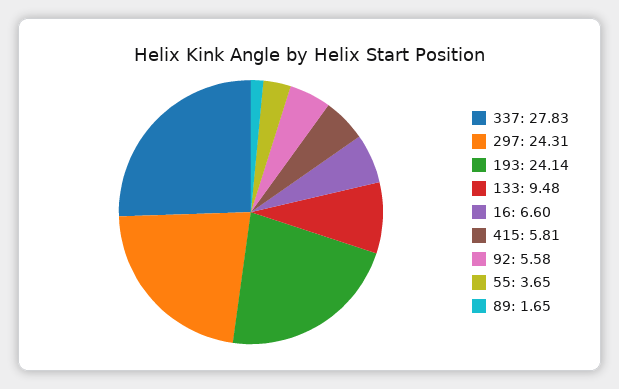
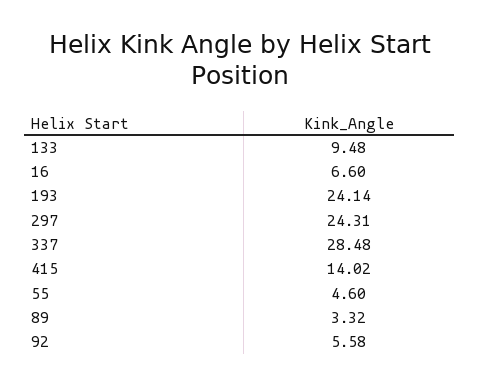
  {
-   "337": 27.83,
+   "337": 28.48,
    "297": 24.31,
    "193": 24.14,
    "133": 9.48,
    "16": 6.6,
-   "415": 5.81,
+   "415": 14.02,
    "92": 5.58,
-   "55": 3.65,
+   "55": 4.6,
-   "89": 1.65
+   "89": 3.32
  }

